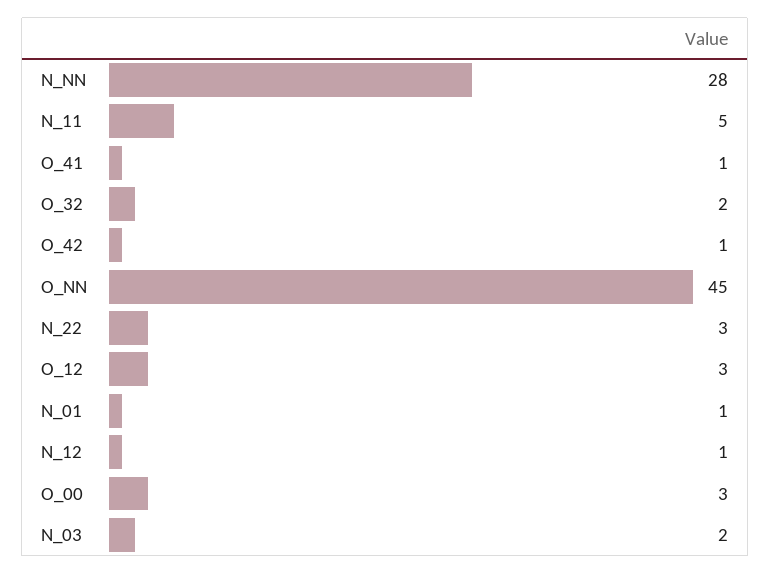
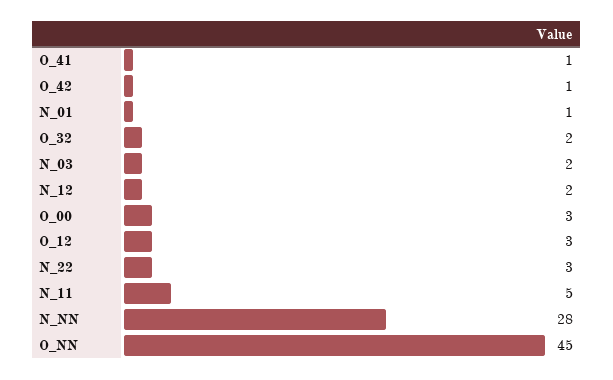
  {
    "N_NN": 28,
    "N_11": 5,
    "O_41": 1,
    "O_32": 2,
    "O_42": 1,
    "O_NN": 45,
    "N_22": 3,
    "O_12": 3,
    "N_01": 1,
-   "N_12": 1,
+   "N_12": 2,
    "O_00": 3,
    "N_03": 2
  }

